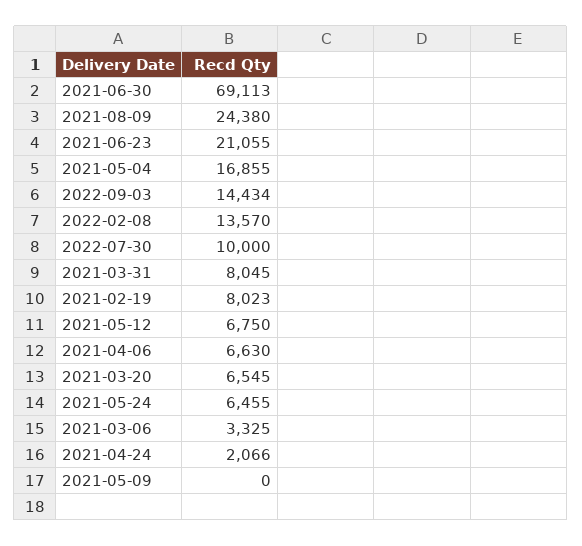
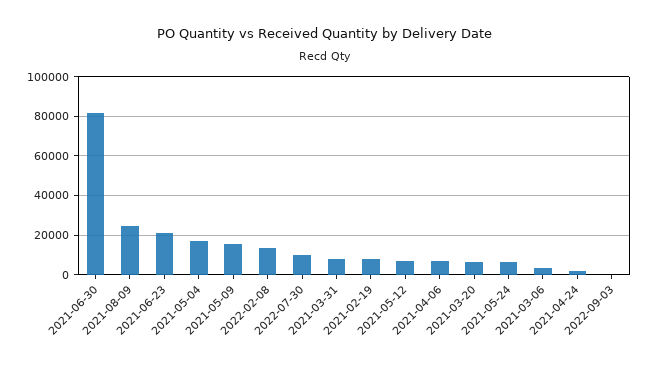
  {
-   "2021-06-30": 69113,
+   "2021-06-30": 80000,
    "2021-08-09": 24380,
    "2021-06-23": 21055,
    "2021-05-04": 16855,
-   "2022-09-03": 14434,
+   "2022-09-03": 0,
    "2022-02-08": 13570,
    "2022-07-30": 10000,
    "2021-03-31": 8045,
    "2021-02-19": 8023,
    "2021-05-12": 6750,
    "2021-04-06": 6630,
    "2021-03-20": 6545,
    "2021-05-24": 6455,
    "2021-03-06": 3325,
    "2021-04-24": 2066,
-   "2021-05-09": 0
+   "2021-05-09": 15000
  }

